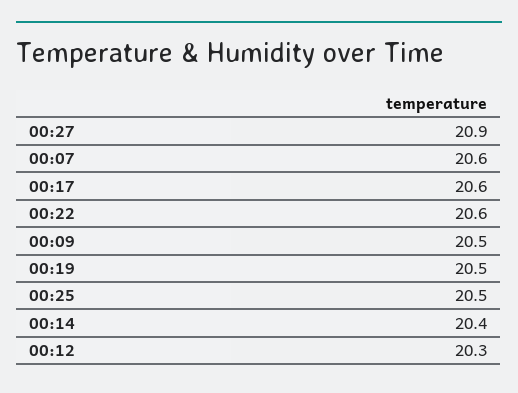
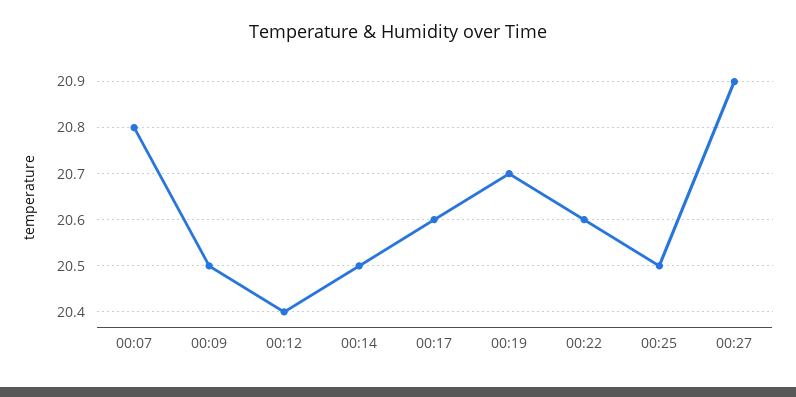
  {
    "00:27": 20.9,
-   "00:07": 20.6,
+   "00:07": 20.8,
    "00:17": 20.6,
    "00:22": 20.6,
    "00:09": 20.5,
-   "00:19": 20.5,
+   "00:19": 20.7,
    "00:25": 20.5,
-   "00:14": 20.4,
+   "00:14": 20.5,
-   "00:12": 20.3
+   "00:12": 20.4
  }

